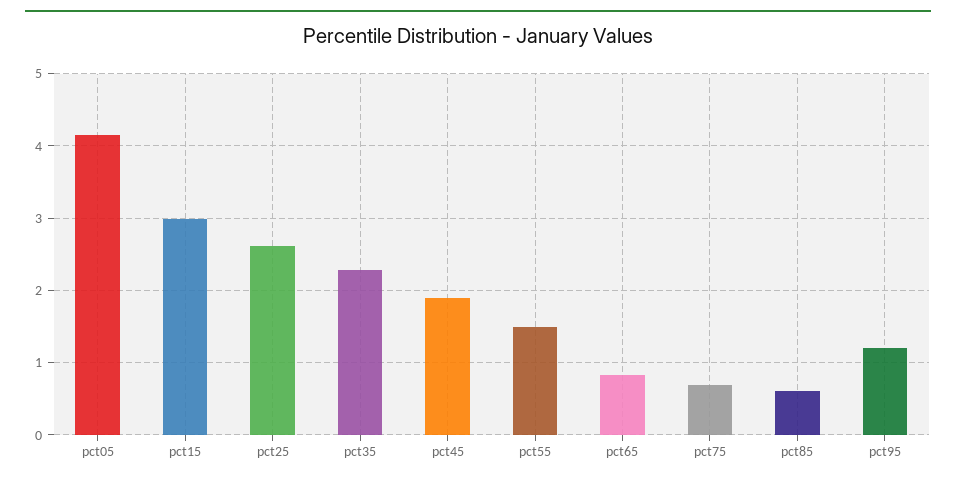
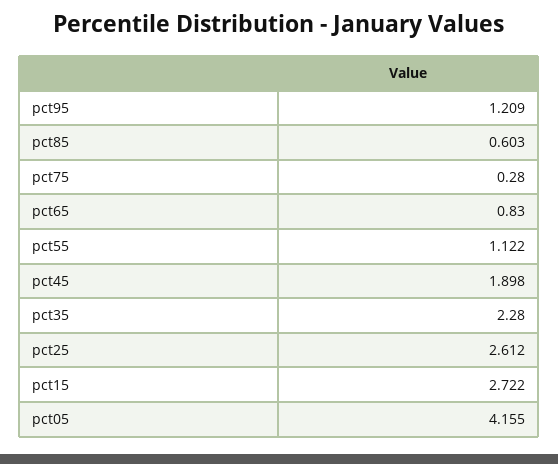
  {
    "pct05": 4.155,
-   "pct15": 3,
+   "pct15": 2.722,
    "pct25": 2.612,
    "pct35": 2.28,
    "pct45": 1.898,
-   "pct55": 1.5,
+   "pct55": 1.122,
    "pct65": 0.83,
-   "pct75": 0.7,
+   "pct75": 0.28,
    "pct85": 0.603,
    "pct95": 1.209
  }

